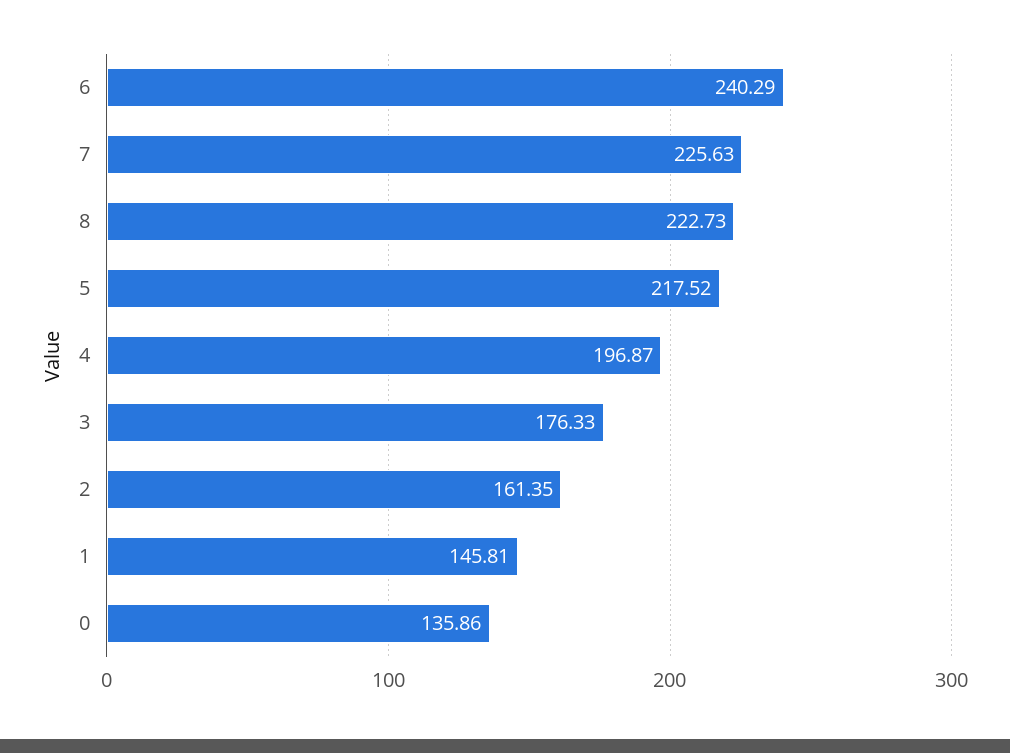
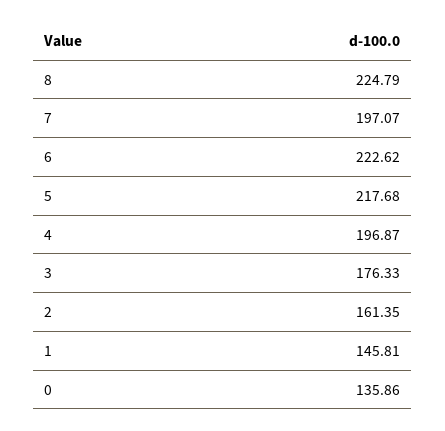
  {
-   "6": 240.29,
+   "6": 222.62,
-   "7": 225.63,
+   "7": 197.07,
-   "8": 222.73,
+   "8": 224.79,
-   "5": 217.52,
+   "5": 217.68,
    "4": 196.87,
    "3": 176.33,
    "2": 161.35,
    "1": 145.81,
    "0": 135.86
  }

